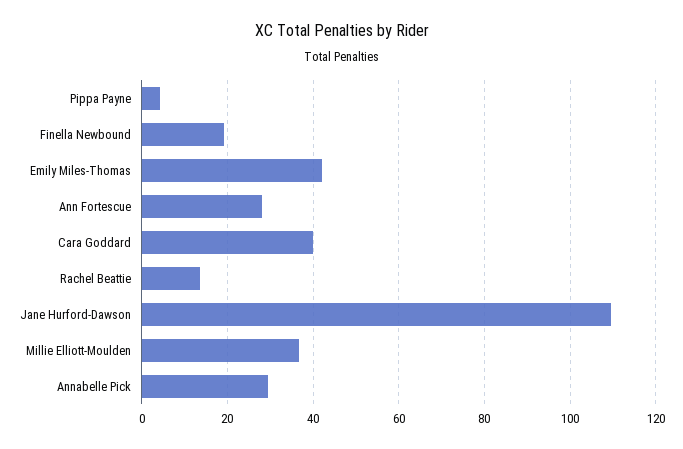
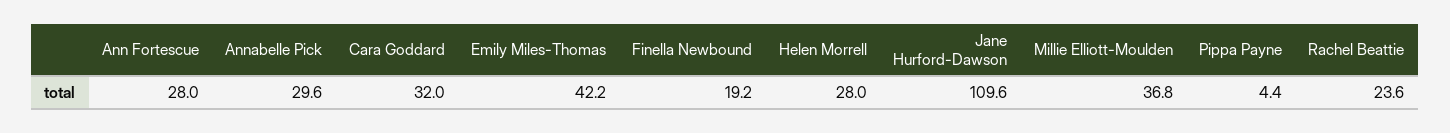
  {
    "Pippa Payne": 4.4,
    "Finella Newbound": 19.2,
    "Emily Miles-Thomas": 42.2,
    "Ann Fortescue": 28,
-   "Cara Goddard": 40,
+   "Cara Goddard": 32,
-   "Rachel Beattie": 14,
+   "Rachel Beattie": 23.6,
    "Jane Hurford-Dawson": 109.6,
    "Millie Elliott-Moulden": 36.8,
-   "Annabelle Pick": 29.6
+   "Annabelle Pick": 29.6,
+   "Helen Morrell": 28
  }

